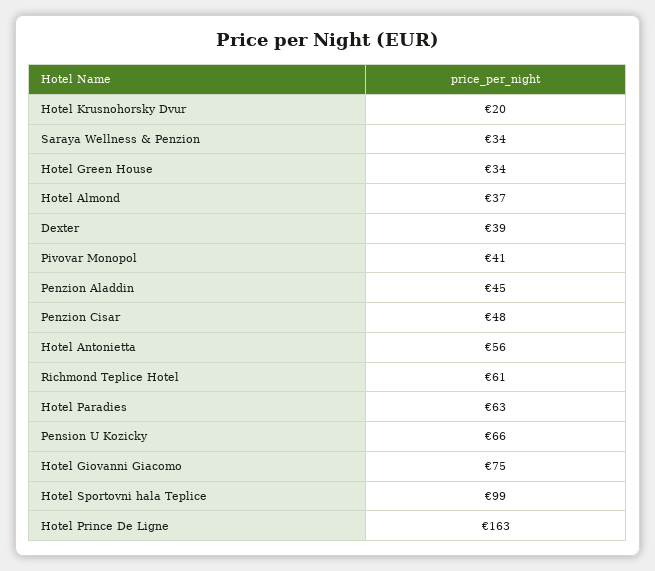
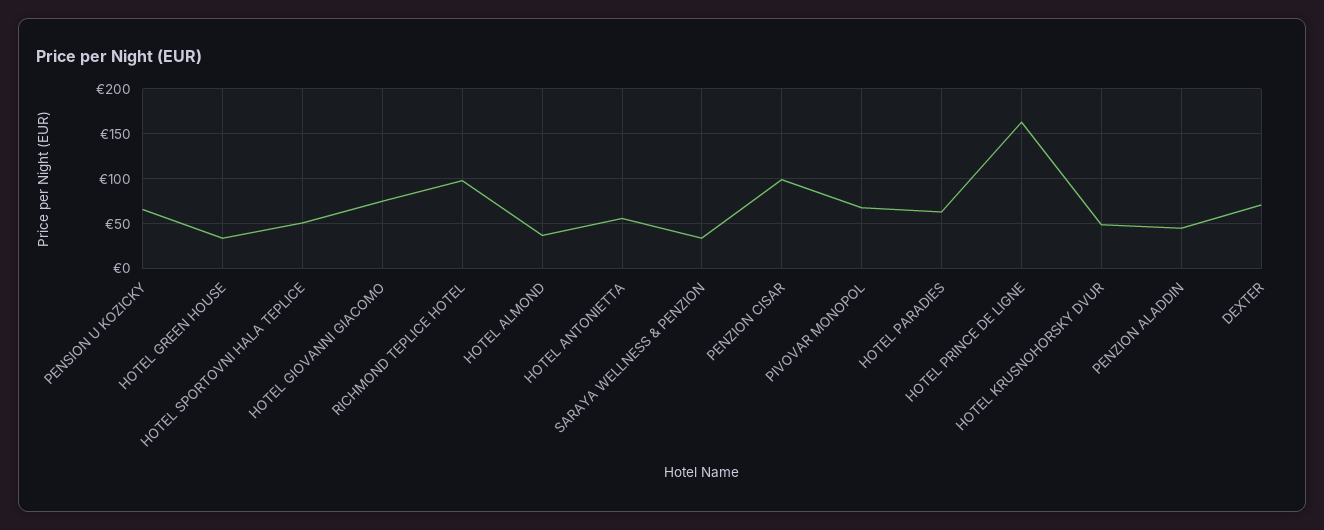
  {
-   "Hotel Krusnohorsky Dvur": 20,
+   "Hotel Krusnohorsky Dvur": 50,
    "Saraya Wellness & Penzion": 34,
    "Hotel Green House": 34,
    "Hotel Almond": 37,
-   "Dexter": 39,
+   "Dexter": 70,
-   "Pivovar Monopol": 41,
+   "Pivovar Monopol": 70,
    "Penzion Aladdin": 45,
-   "Penzion Cisar": 48,
+   "Penzion Cisar": 100,
    "Hotel Antonietta": 56,
-   "Richmond Teplice Hotel": 61,
+   "Richmond Teplice Hotel": 100,
    "Hotel Paradies": 63,
    "Pension U Kozicky": 66,
    "Hotel Giovanni Giacomo": 75,
-   "Hotel Sportovni hala Teplice": 99,
+   "Hotel Sportovni hala Teplice": 50,
    "Hotel Prince De Ligne": 163
  }

